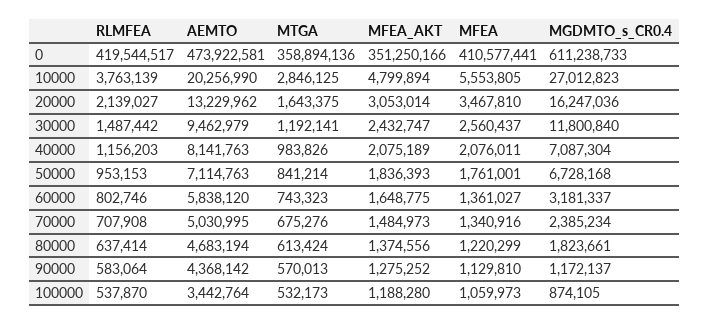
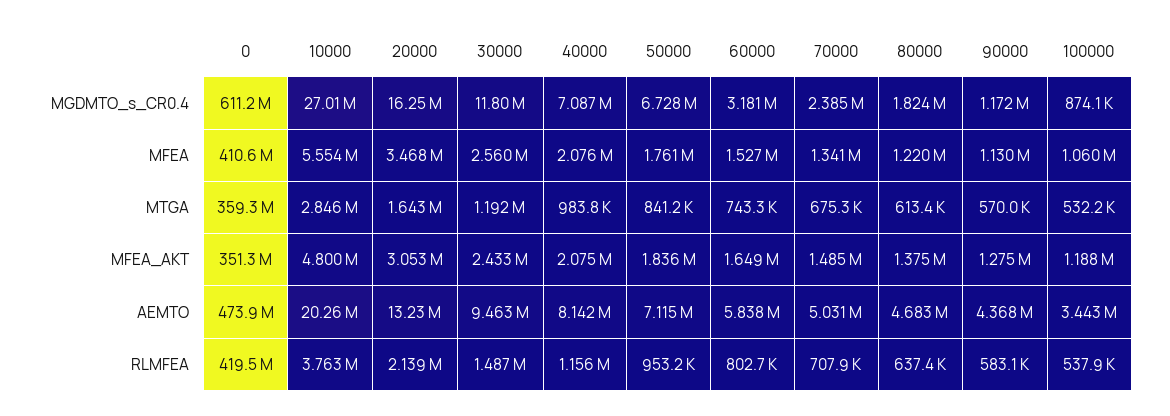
  {
    "RLMFEA": {
      "0": 419544517,
      "10000": 3763139,
      "20000": 2139027,
      "30000": 1487442,
      "40000": 1156203,
      "50000": 953153,
      "60000": 802746,
      "70000": 707908,
      "80000": 637414,
      "90000": 583064,
      "100000": 537870
    },
    "AEMTO": {
      "0": 473922581,
      "10000": 20256990,
      "20000": 13229962,
      "30000": 9462979,
      "40000": 8141763,
      "50000": 7114763,
      "60000": 5838120,
      "70000": 5030995,
      "80000": 4683194,
      "90000": 4368142,
      "100000": 3442764
    },
    "MTGA": {
-     "0": 358894136,
+     "0": 359300000,
      "10000": 2846125,
      "20000": 1643375,
      "30000": 1192141,
      "40000": 983826,
      "50000": 841214,
      "60000": 743323,
      "70000": 675276,
      "80000": 613424,
      "90000": 570013,
      "100000": 532173
    },
    "MFEA_AKT": {
      "0": 351250166,
      "10000": 4799894,
      "20000": 3053014,
      "30000": 2432747,
      "40000": 2075189,
      "50000": 1836393,
      "60000": 1648775,
      "70000": 1484973,
      "80000": 1374556,
      "90000": 1275252,
      "100000": 1188280
    },
    "MFEA": {
      "0": 410577441,
      "10000": 5553805,
      "20000": 3467810,
      "30000": 2560437,
      "40000": 2076011,
      "50000": 1761001,
-     "60000": 1361027,
+     "60000": 1527000,
      "70000": 1340916,
      "80000": 1220299,
      "90000": 1129810,
      "100000": 1059973
    },
    "MGDMTO_s_CR0.4": {
      "0": 611238733,
      "10000": 27012823,
      "20000": 16247036,
      "30000": 11800840,
      "40000": 7087304,
      "50000": 6728168,
      "60000": 3181337,
      "70000": 2385234,
      "80000": 1823661,
      "90000": 1172137,
      "100000": 874105
    }
  }

